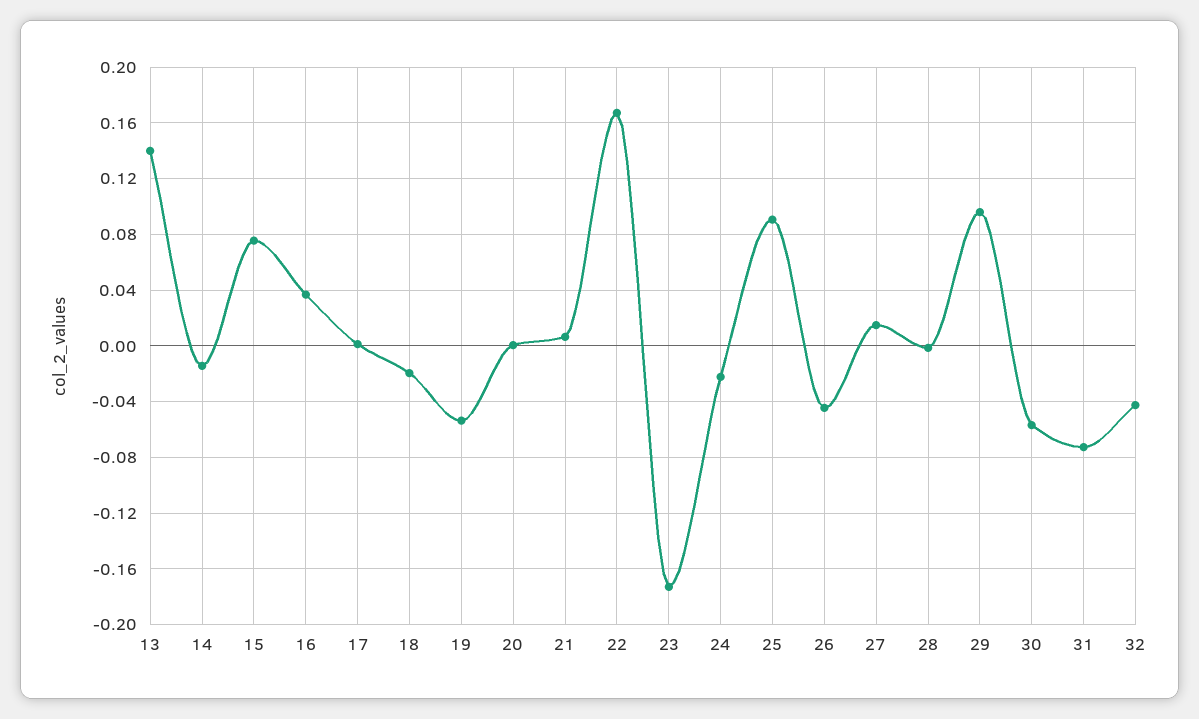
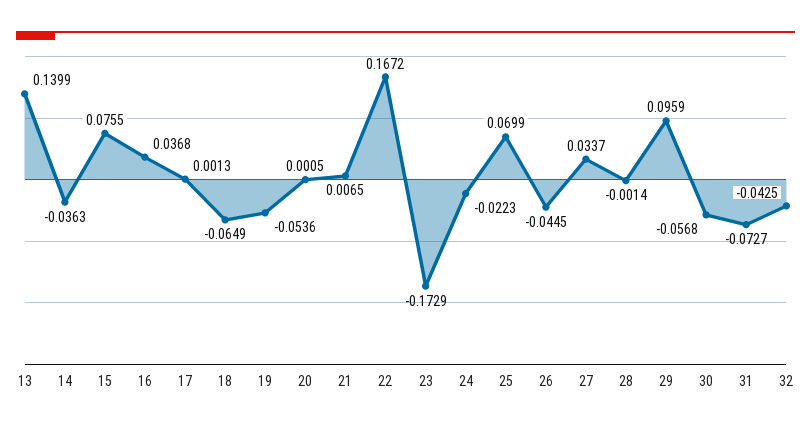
  {
    "13": 0.1399,
-   "14": -0.015,
+   "14": -0.0363,
    "15": 0.0755,
    "16": 0.0368,
    "17": 0.0013,
-   "18": -0.02,
+   "18": -0.0649,
    "19": -0.0536,
    "20": 0.0005,
    "21": 0.0065,
    "22": 0.1672,
    "23": -0.1729,
    "24": -0.0223,
-   "25": 0.09,
+   "25": 0.0699,
    "26": -0.0445,
-   "27": 0.015,
+   "27": 0.0337,
    "28": -0.0014,
    "29": 0.0959,
    "30": -0.0568,
    "31": -0.0727,
    "32": -0.0425
  }

